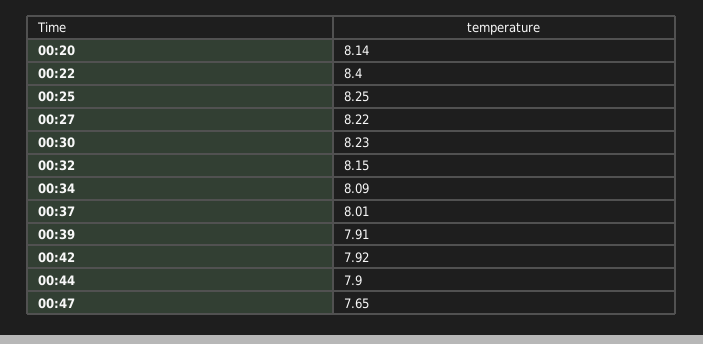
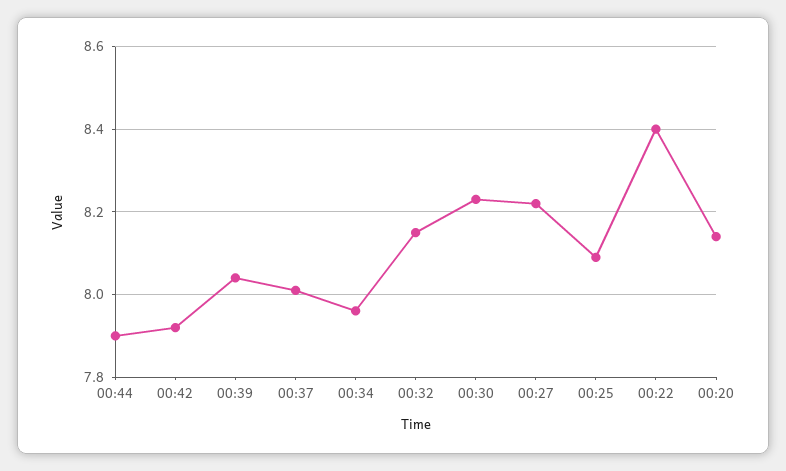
  {
    "00:20": 8.14,
    "00:22": 8.4,
-   "00:25": 8.25,
+   "00:25": 8.1,
    "00:27": 8.22,
    "00:30": 8.23,
    "00:32": 8.15,
-   "00:34": 8.09,
+   "00:34": 7.95,
    "00:37": 8.01,
-   "00:39": 7.91,
+   "00:39": 8.05,
    "00:42": 7.92,
-   "00:44": 7.9,
+   "00:44": 7.9
-   "00:47": 7.65
  }

